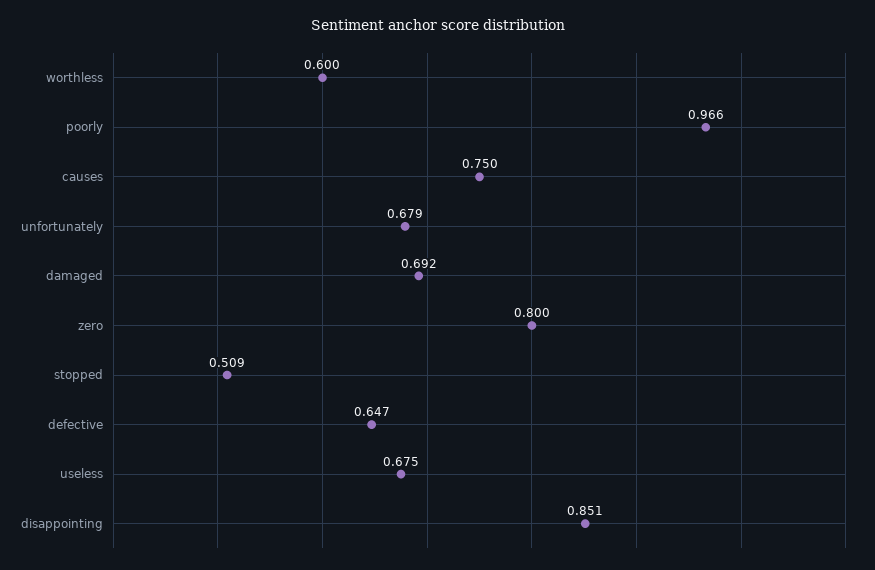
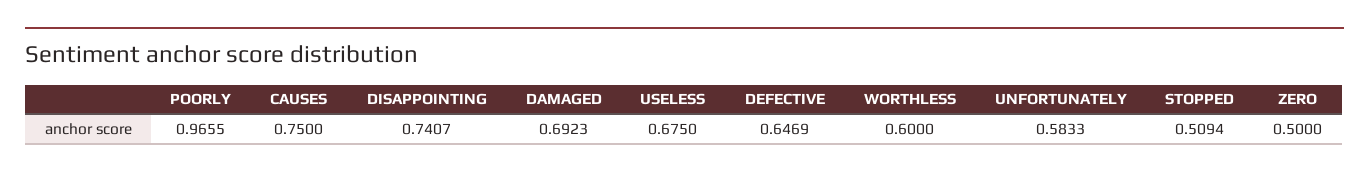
  {
    "worthless": 0.6,
    "poorly": 0.9655,
    "causes": 0.75,
-   "unfortunately": 0.679,
+   "unfortunately": 0.5833,
    "damaged": 0.6923,
-   "zero": 0.8,
+   "zero": 0.5,
    "stopped": 0.5094,
    "defective": 0.6469,
    "useless": 0.675,
-   "disappointing": 0.851
+   "disappointing": 0.7407
  }

